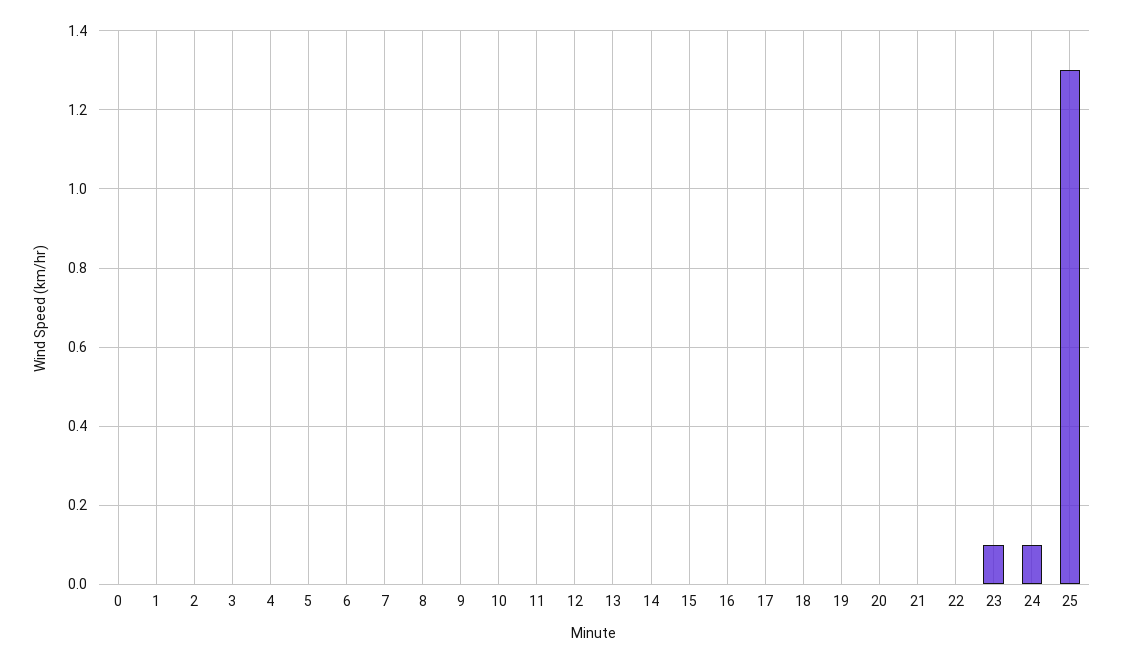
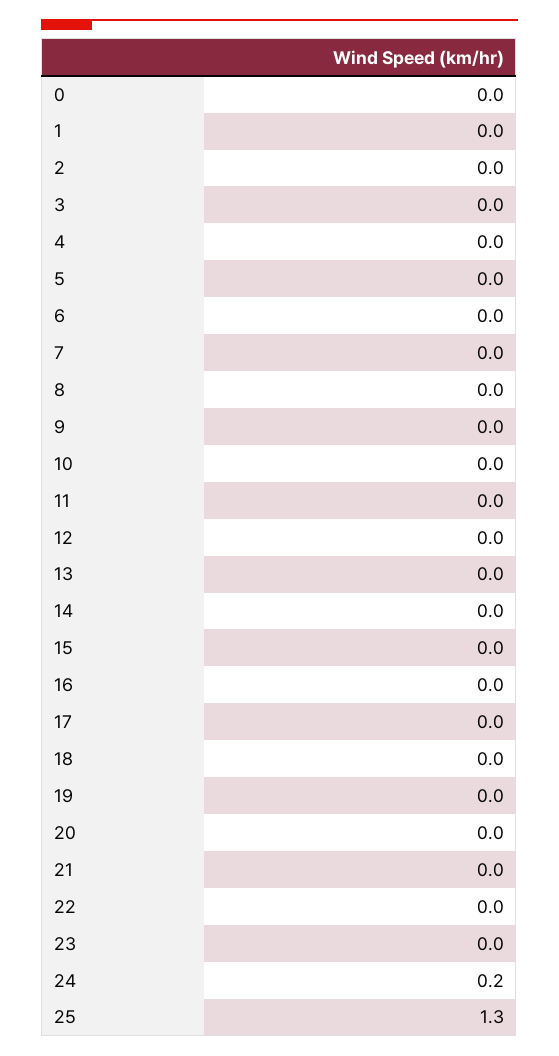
  {
    "0": 0,
    "1": 0,
    "2": 0,
    "3": 0,
    "4": 0,
    "5": 0,
    "6": 0,
    "7": 0,
    "8": 0,
    "9": 0,
    "10": 0,
    "11": 0,
    "12": 0,
    "13": 0,
    "14": 0,
    "15": 0,
    "16": 0,
    "17": 0,
    "18": 0,
    "19": 0,
    "20": 0,
    "21": 0,
    "22": 0,
-   "23": 0.1,
+   "23": 0,
-   "24": 0.1,
+   "24": 0.2,
    "25": 1.3
  }

